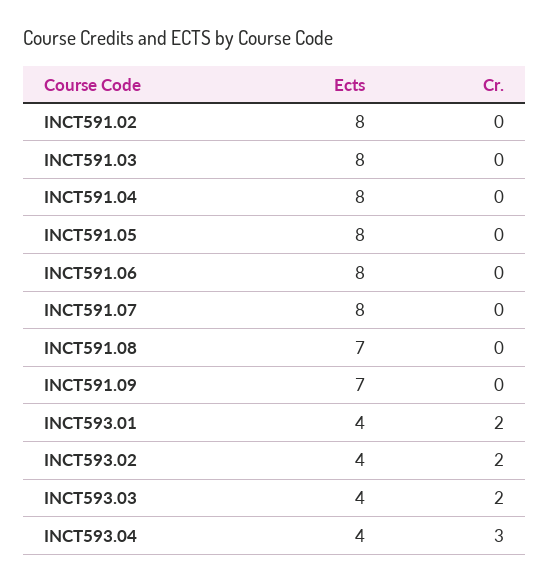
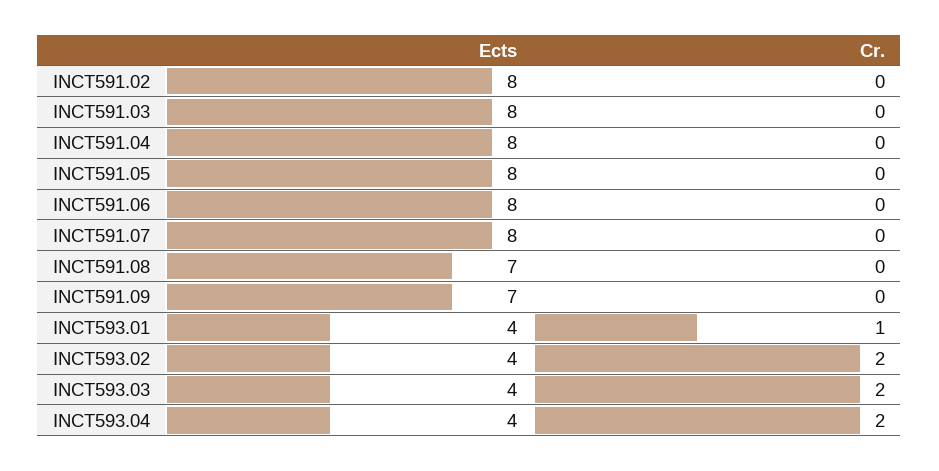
  {
    "Ects": {
      "INCT591.02": 8,
      "INCT591.03": 8,
      "INCT591.04": 8,
      "INCT591.05": 8,
      "INCT591.06": 8,
      "INCT591.07": 8,
      "INCT591.08": 7,
      "INCT591.09": 7,
      "INCT593.01": 4,
      "INCT593.02": 4,
      "INCT593.03": 4,
      "INCT593.04": 4
    },
    "Cr.": {
      "INCT591.02": 0,
      "INCT591.03": 0,
      "INCT591.04": 0,
      "INCT591.05": 0,
      "INCT591.06": 0,
      "INCT591.07": 0,
      "INCT591.08": 0,
      "INCT591.09": 0,
-     "INCT593.01": 2,
+     "INCT593.01": 1,
      "INCT593.02": 2,
      "INCT593.03": 2,
-     "INCT593.04": 3
+     "INCT593.04": 2
    }
  }

